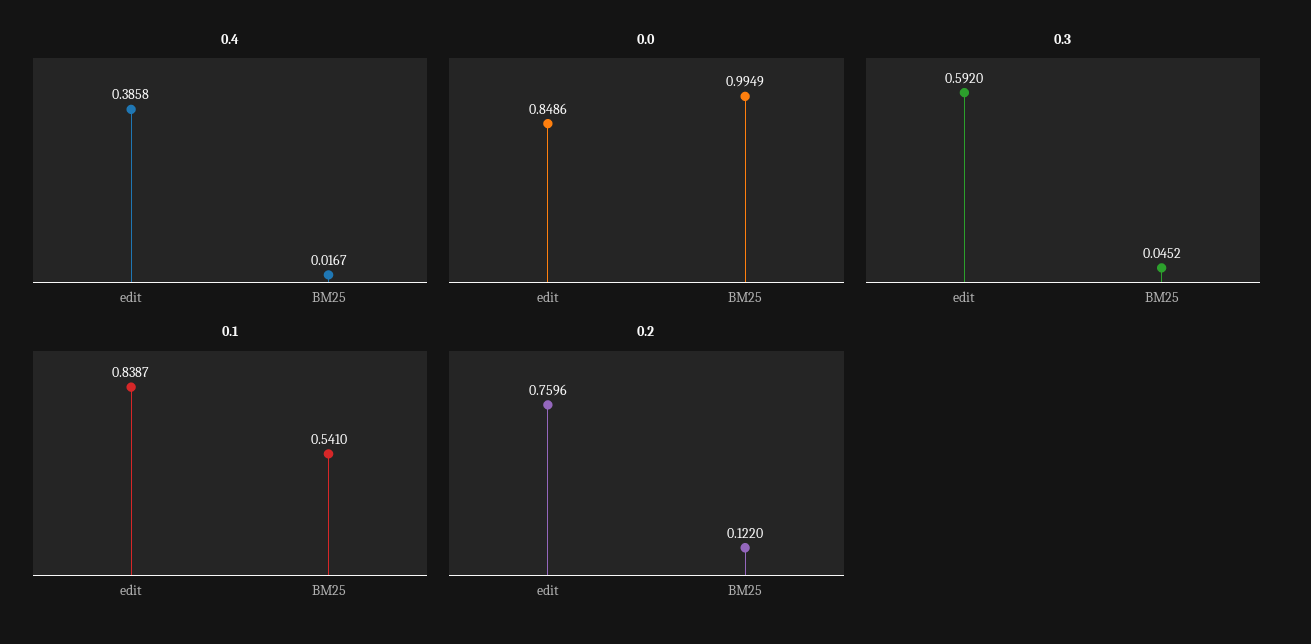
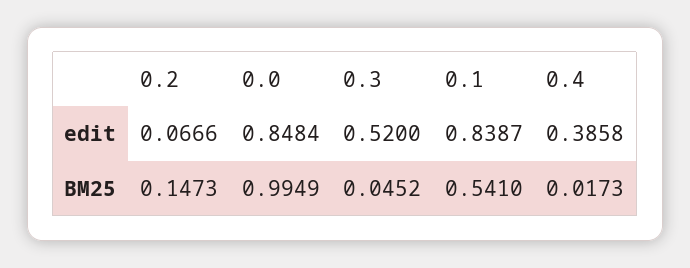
  {
    "0.4": {
      "edit": 0.3858,
-     "BM25": 0.0167
+     "BM25": 0.0173
    },
    "0.0": {
-     "edit": 0.8486,
+     "edit": 0.8484,
      "BM25": 0.9949
    },
    "0.3": {
-     "edit": 0.592,
+     "edit": 0.52,
      "BM25": 0.0452
    },
    "0.1": {
      "edit": 0.8387,
      "BM25": 0.541
    },
    "0.2": {
-     "edit": 0.7596,
+     "edit": 0.0666,
-     "BM25": 0.122
+     "BM25": 0.1473
    }
  }

